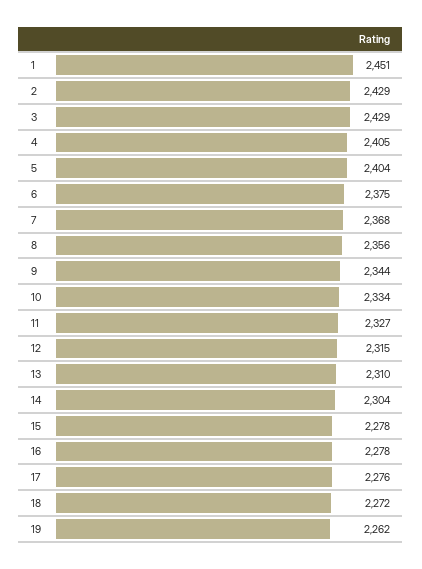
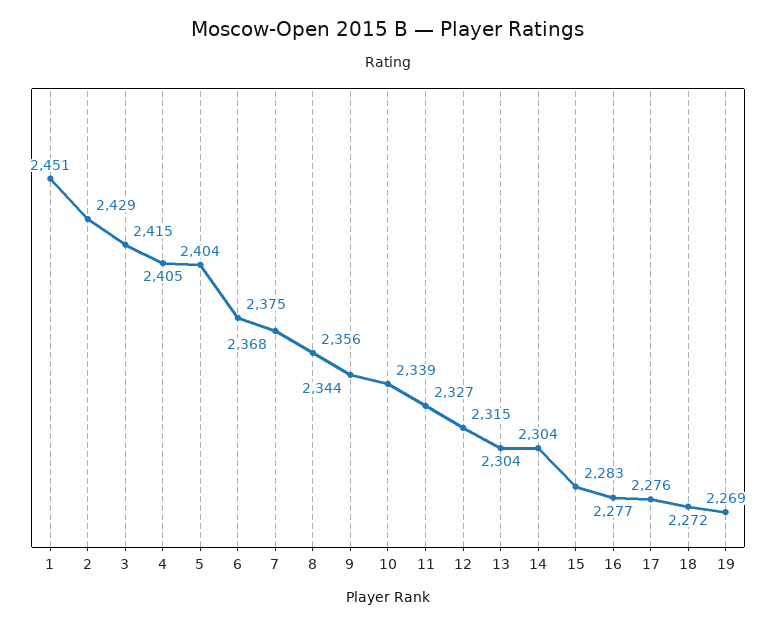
  {
    "1": 2451,
    "2": 2429,
-   "3": 2429,
+   "3": 2415,
    "4": 2405,
    "5": 2404,
    "6": 2375,
    "7": 2368,
    "8": 2356,
    "9": 2344,
-   "10": 2334,
+   "10": 2339,
    "11": 2327,
    "12": 2315,
-   "13": 2310,
+   "13": 2304,
    "14": 2304,
-   "15": 2278,
+   "15": 2283,
-   "16": 2278,
+   "16": 2277,
    "17": 2276,
    "18": 2272,
-   "19": 2262
+   "19": 2269
  }

